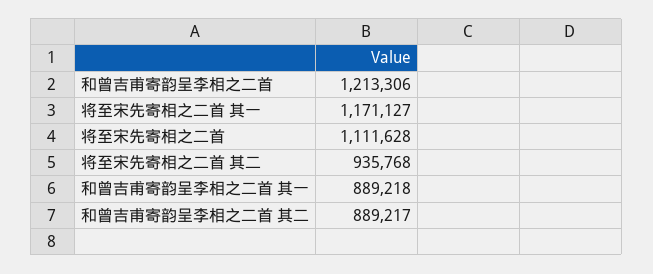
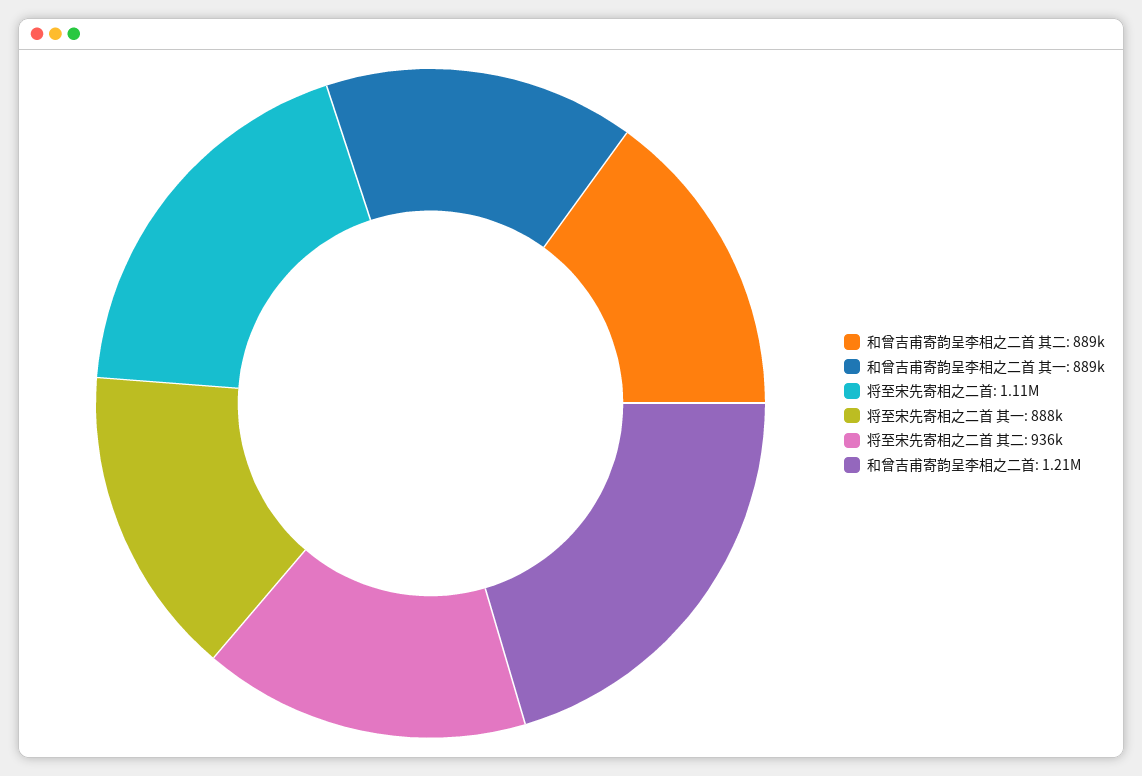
  {
    "和曾吉甫寄韵呈李相之二首": 1213306,
-   "将至宋先寄相之二首 其一": 1171127,
+   "将至宋先寄相之二首 其一": 888000,
    "将至宋先寄相之二首": 1111628,
    "将至宋先寄相之二首 其二": 935768,
    "和曾吉甫寄韵呈李相之二首 其一": 889218,
    "和曾吉甫寄韵呈李相之二首 其二": 889217
  }

